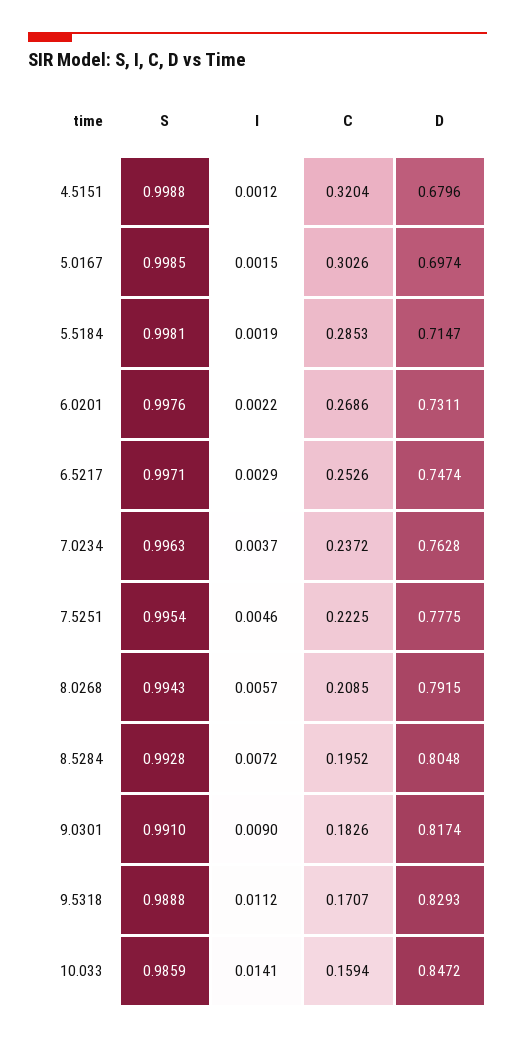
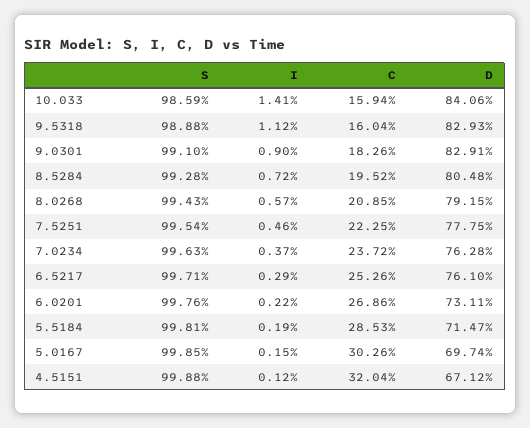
  {
    "S": {
      "4.5151": 0.9988,
      "5.0167": 0.9985,
      "5.5184": 0.9981,
      "6.0201": 0.9976,
      "6.5217": 0.9971,
      "7.0234": 0.9963,
      "7.5251": 0.9954,
      "8.0268": 0.9943,
      "8.5284": 0.9928,
      "9.0301": 0.991,
      "9.5318": 0.9888,
      "10.033": 0.9859
    },
    "I": {
      "4.5151": 0.0012,
      "5.0167": 0.0015,
      "5.5184": 0.0019,
      "6.0201": 0.0022,
      "6.5217": 0.0029,
      "7.0234": 0.0037,
      "7.5251": 0.0046,
      "8.0268": 0.0057,
      "8.5284": 0.0072,
      "9.0301": 0.009,
      "9.5318": 0.0112,
      "10.033": 0.0141
    },
    "C": {
      "4.5151": 0.3204,
      "5.0167": 0.3026,
      "5.5184": 0.2853,
      "6.0201": 0.2686,
      "6.5217": 0.2526,
      "7.0234": 0.2372,
      "7.5251": 0.2225,
      "8.0268": 0.2085,
      "8.5284": 0.1952,
      "9.0301": 0.1826,
-     "9.5318": 0.1707,
+     "9.5318": 0.1604,
      "10.033": 0.1594
    },
    "D": {
-     "4.5151": 0.6796,
+     "4.5151": 0.6712,
      "5.0167": 0.6974,
      "5.5184": 0.7147,
      "6.0201": 0.7311,
-     "6.5217": 0.7474,
+     "6.5217": 0.761,
      "7.0234": 0.7628,
      "7.5251": 0.7775,
      "8.0268": 0.7915,
      "8.5284": 0.8048,
-     "9.0301": 0.8174,
+     "9.0301": 0.8291,
      "9.5318": 0.8293,
-     "10.033": 0.8472
+     "10.033": 0.8406
    }
  }

